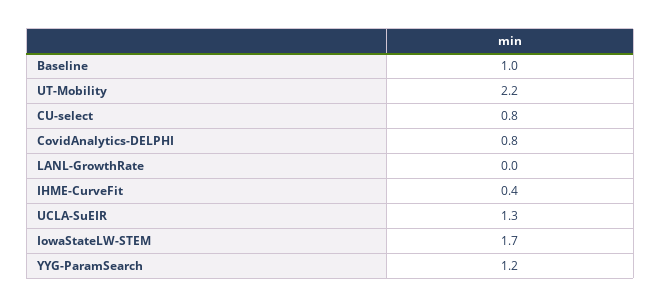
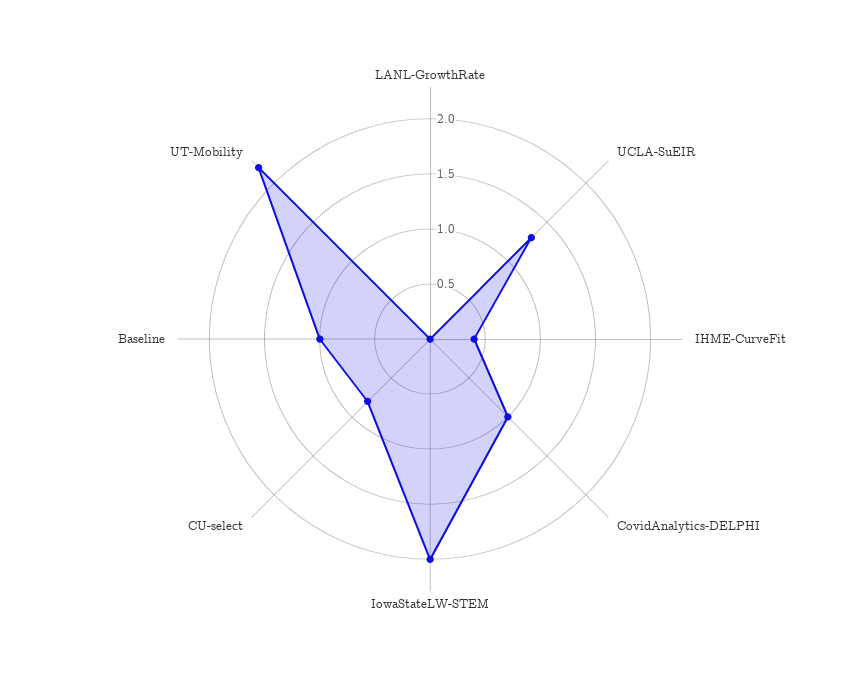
  {
    "Baseline": 1,
    "UT-Mobility": 2.2,
    "CU-select": 0.8,
-   "CovidAnalytics-DELPHI": 0.8,
+   "CovidAnalytics-DELPHI": 1,
    "LANL-GrowthRate": 0,
    "IHME-CurveFit": 0.4,
    "UCLA-SuEIR": 1.3,
-   "IowaStateLW-STEM": 1.7,
+   "IowaStateLW-STEM": 2
-   "YYG-ParamSearch": 1.2
  }

